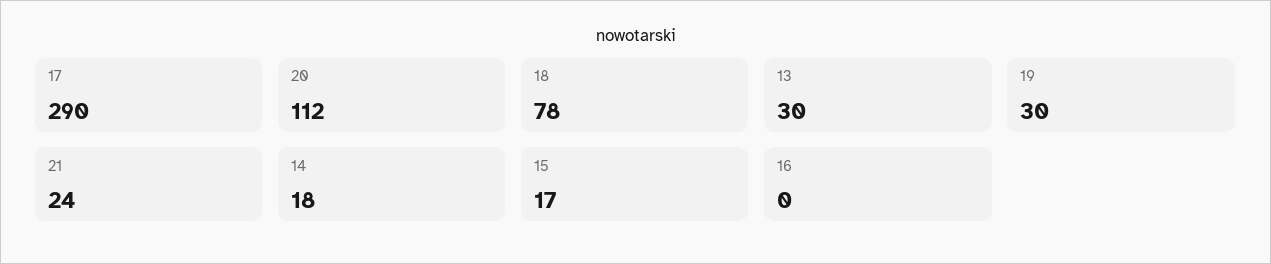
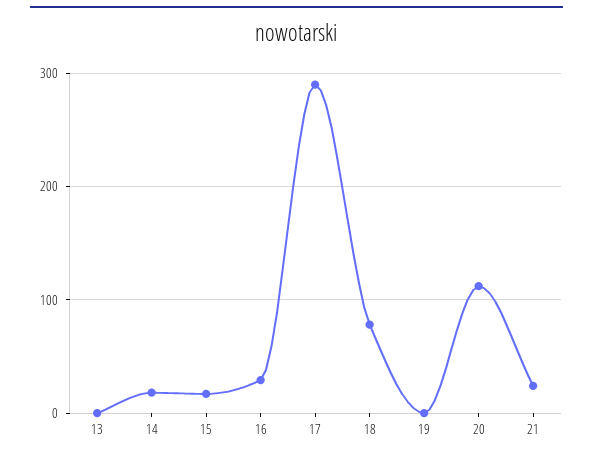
  {
    "17": 290,
    "20": 112,
    "18": 78,
-   "13": 30,
+   "13": 0,
-   "19": 30,
+   "19": 0,
    "21": 24,
    "14": 18,
    "15": 17,
-   "16": 0
+   "16": 30
  }

